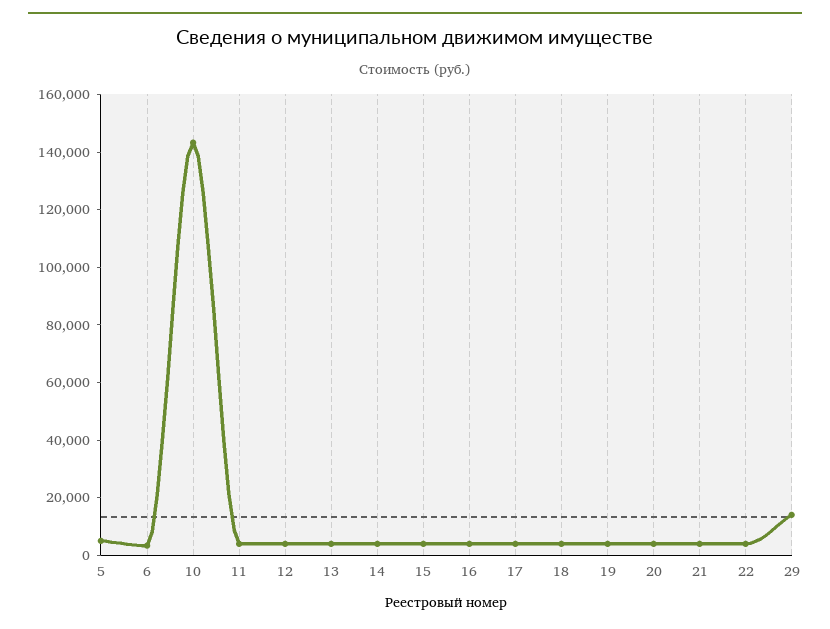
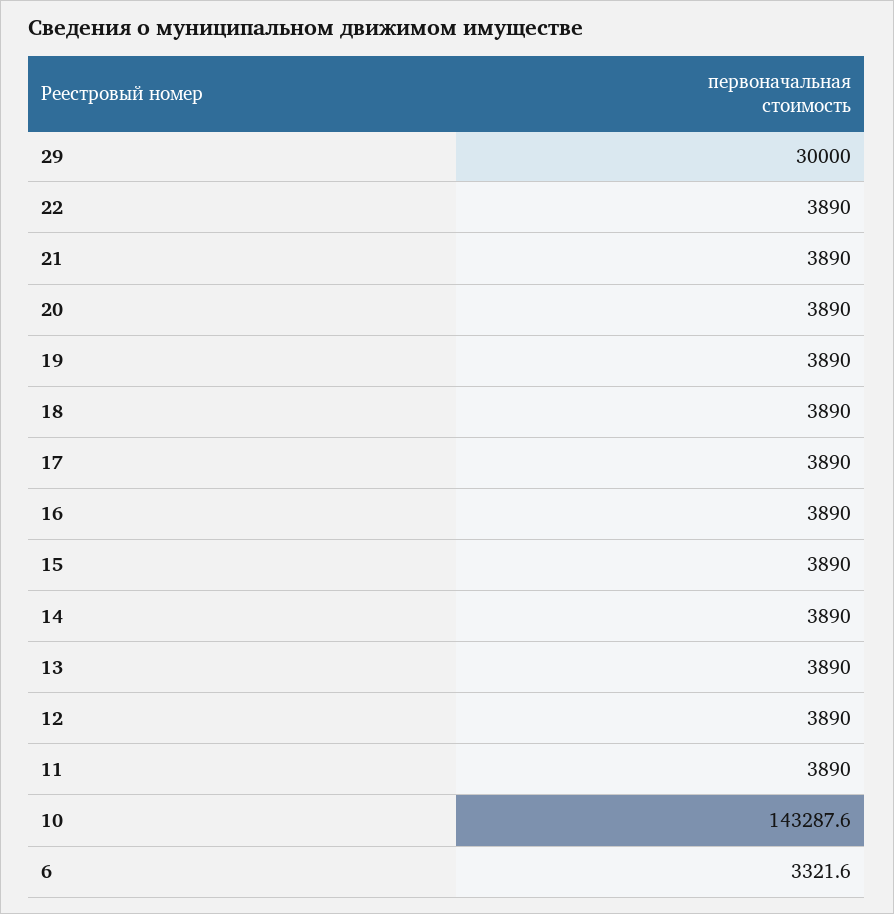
  {
-   "5": 5000,
    "6": 3321.6,
    "10": 143287.6,
    "11": 3890,
    "12": 3890,
    "13": 3890,
    "14": 3890,
    "15": 3890,
    "16": 3890,
    "17": 3890,
    "18": 3890,
    "19": 3890,
    "20": 3890,
    "21": 3890,
    "22": 3890,
-   "29": 15000
+   "29": 30000
  }

